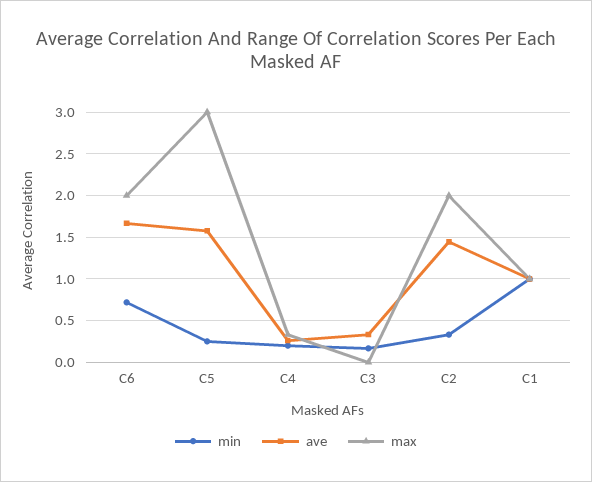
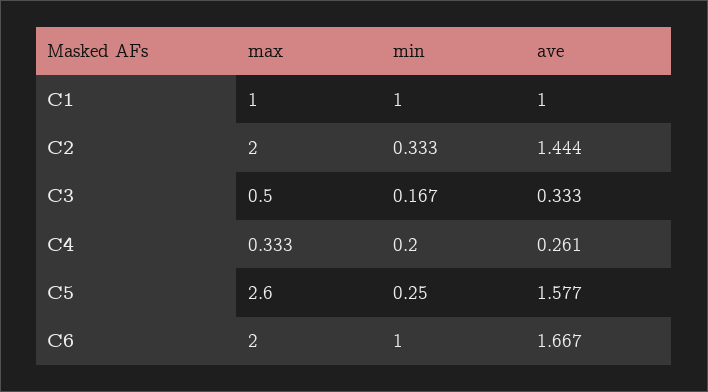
  {
    "min": {
-     "C6": 0.7,
+     "C6": 1,
      "C5": 0.25,
      "C4": 0.2,
      "C3": 0.167,
      "C2": 0.333,
      "C1": 1
    },
    "ave": {
      "C6": 1.667,
      "C5": 1.577,
      "C4": 0.261,
      "C3": 0.333,
      "C2": 1.444,
      "C1": 1
    },
    "max": {
      "C6": 2,
-     "C5": 3,
+     "C5": 2.6,
      "C4": 0.333,
-     "C3": 0,
+     "C3": 0.5,
      "C2": 2,
      "C1": 1
    }
  }

